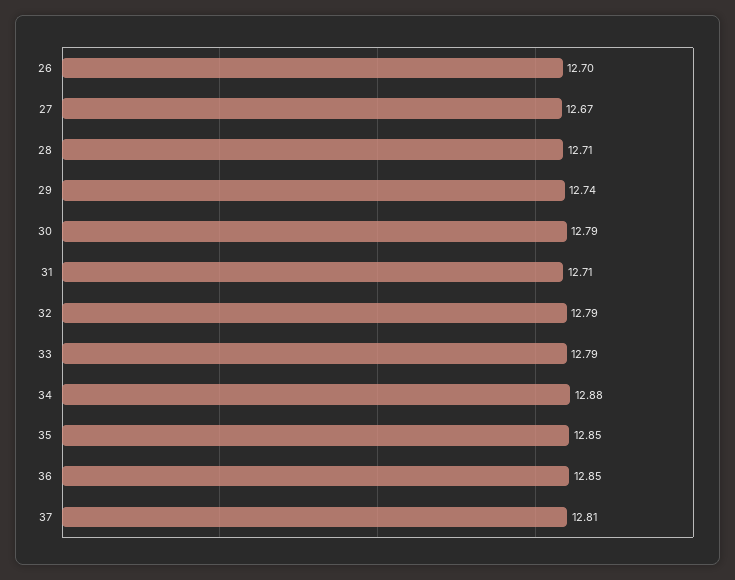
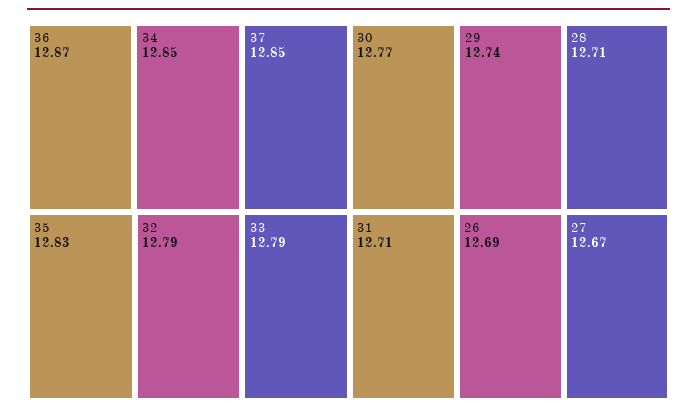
  {
-   "26": 12.7,
+   "26": 12.69,
    "27": 12.67,
    "28": 12.71,
    "29": 12.74,
-   "30": 12.79,
+   "30": 12.77,
    "31": 12.71,
    "32": 12.79,
    "33": 12.79,
-   "34": 12.88,
+   "34": 12.85,
-   "35": 12.85,
+   "35": 12.83,
-   "36": 12.85,
+   "36": 12.87,
-   "37": 12.81
+   "37": 12.85
  }

